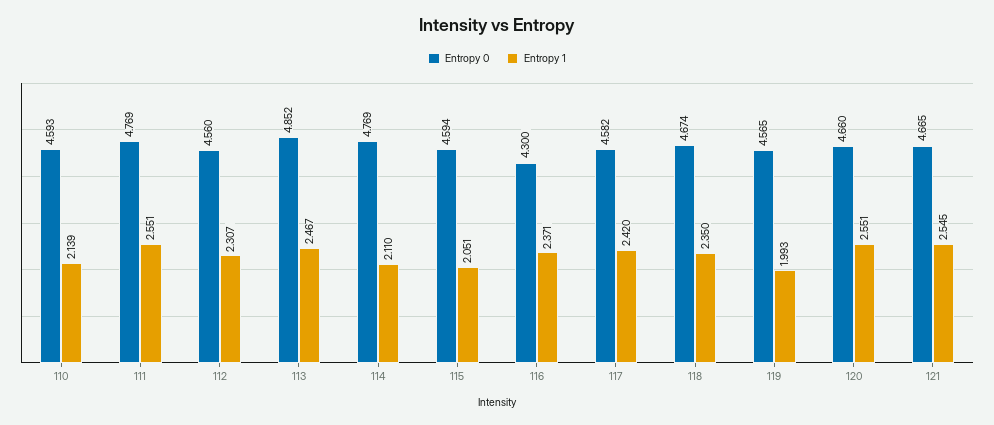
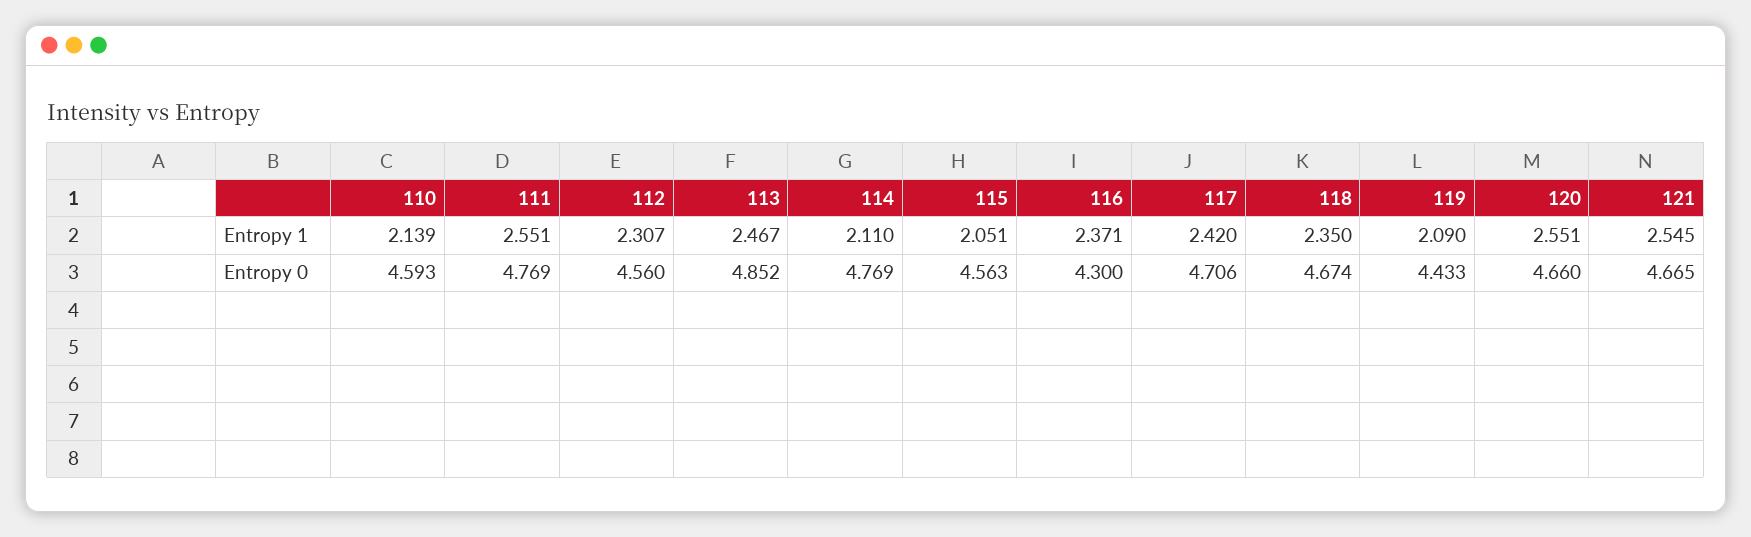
  {
    "Entropy 0": {
      "110": 4.593,
      "111": 4.769,
      "112": 4.56,
      "113": 4.852,
      "114": 4.769,
-     "115": 4.594,
+     "115": 4.563,
      "116": 4.3,
-     "117": 4.582,
+     "117": 4.706,
      "118": 4.674,
-     "119": 4.565,
+     "119": 4.433,
      "120": 4.66,
      "121": 4.665
    },
    "Entropy 1": {
      "110": 2.139,
      "111": 2.551,
      "112": 2.307,
      "113": 2.467,
      "114": 2.11,
      "115": 2.051,
      "116": 2.371,
      "117": 2.42,
      "118": 2.35,
-     "119": 1.993,
+     "119": 2.09,
      "120": 2.551,
      "121": 2.545
    }
  }

